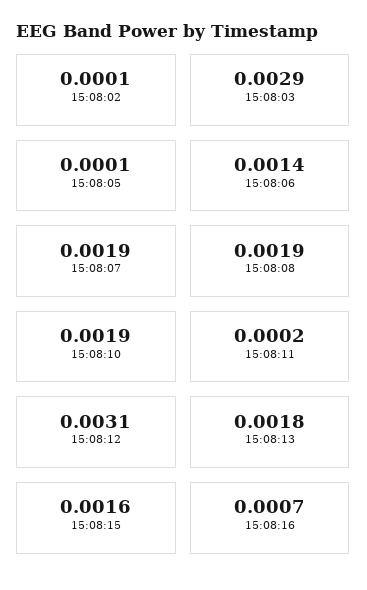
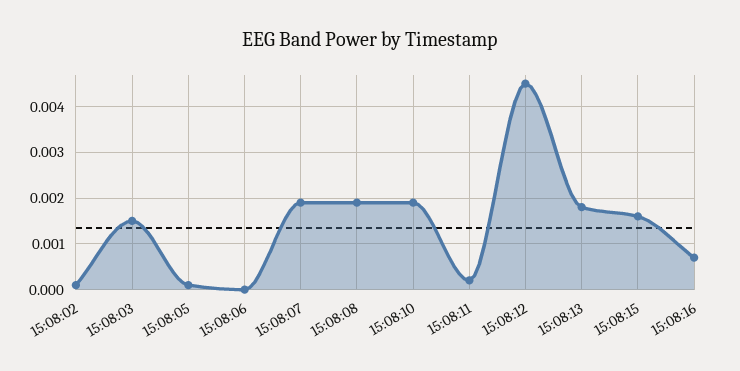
  {
    "15:08:02": 0.0001,
-   "15:08:03": 0.0029,
+   "15:08:03": 0.0015,
    "15:08:05": 0.0001,
-   "15:08:06": 0.0014,
+   "15:08:06": 0,
    "15:08:07": 0.0019,
    "15:08:08": 0.0019,
    "15:08:10": 0.0019,
    "15:08:11": 0.0002,
-   "15:08:12": 0.0031,
+   "15:08:12": 0.0045,
    "15:08:13": 0.0018,
    "15:08:15": 0.0016,
    "15:08:16": 0.0007
  }

